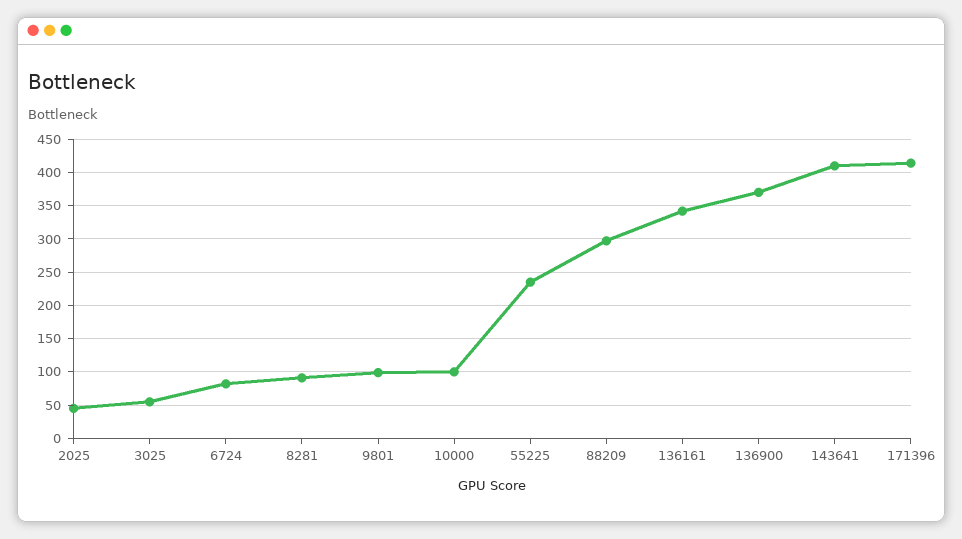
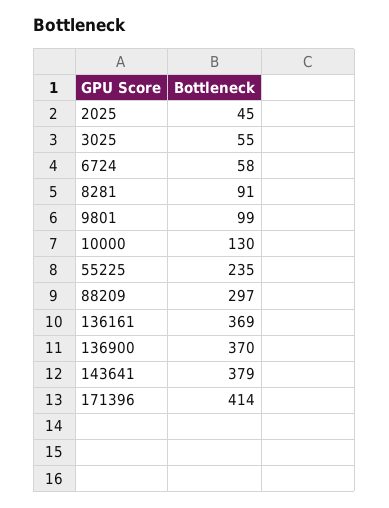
  {
    "2025": 45,
    "3025": 55,
-   "6724": 80,
+   "6724": 58,
    "8281": 91,
    "9801": 99,
-   "10000": 100,
+   "10000": 130,
    "55225": 235,
    "88209": 297,
-   "136161": 340,
+   "136161": 369,
    "136900": 370,
-   "143641": 410,
+   "143641": 379,
    "171396": 414
  }

